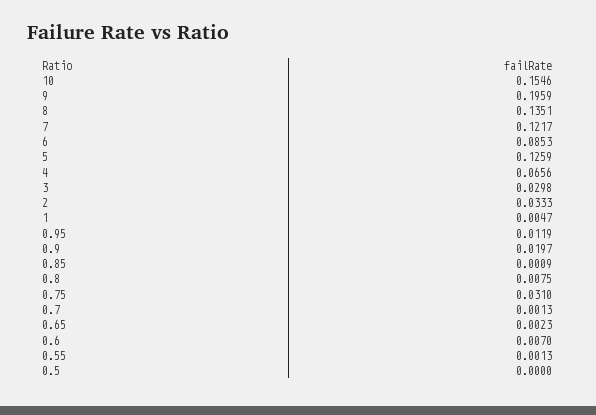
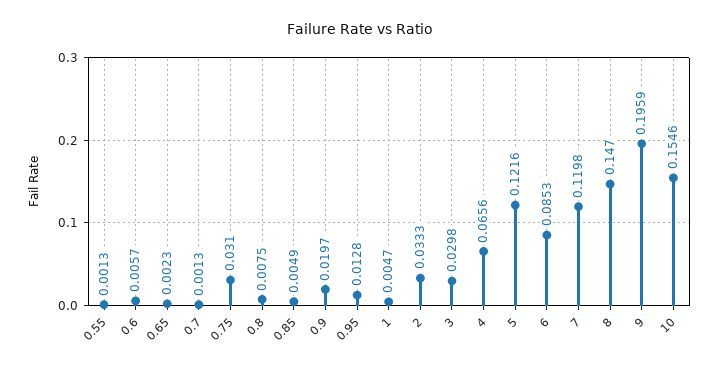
  {
    "10": 0.1546,
    "9": 0.1959,
-   "8": 0.1351,
+   "8": 0.147,
-   "7": 0.1217,
+   "7": 0.1198,
    "6": 0.0853,
-   "5": 0.1259,
+   "5": 0.1216,
    "4": 0.0656,
    "3": 0.0298,
    "2": 0.0333,
    "1": 0.0047,
-   "0.95": 0.0119,
+   "0.95": 0.0128,
    "0.9": 0.0197,
-   "0.85": 0.0009,
+   "0.85": 0.0049,
    "0.8": 0.0075,
    "0.75": 0.031,
    "0.7": 0.0013,
    "0.65": 0.0023,
-   "0.6": 0.007,
+   "0.6": 0.0057,
-   "0.55": 0.0013,
+   "0.55": 0.0013
-   "0.5": 0
  }

